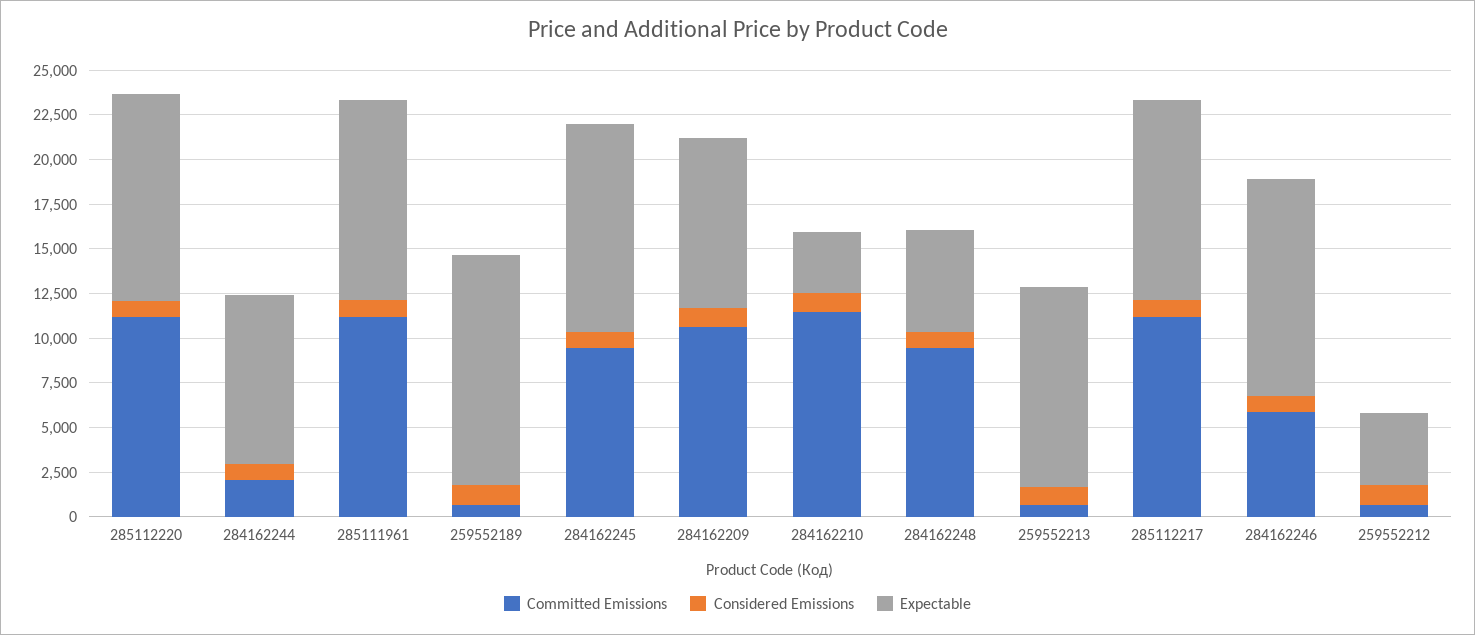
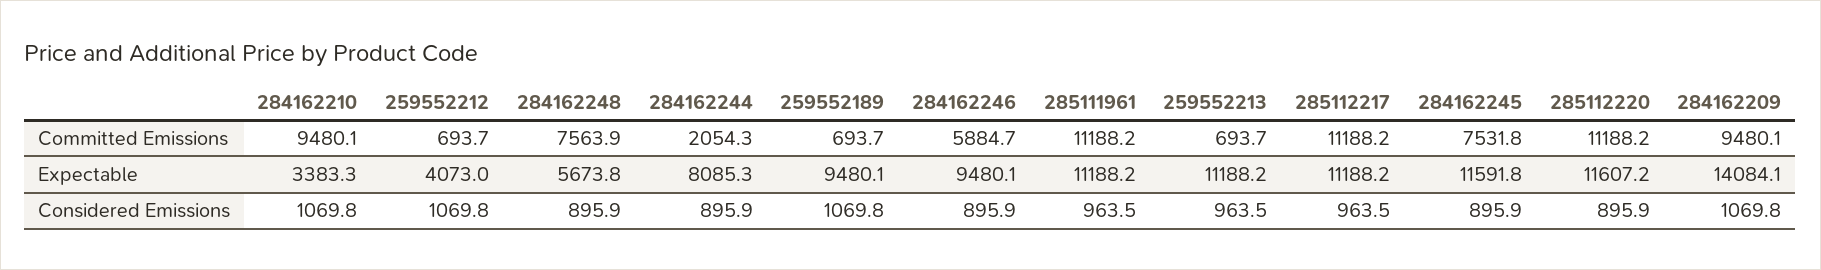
  {
    "Committed Emissions": {
      "285112220": 11188.2,
      "284162244": 2054.3,
      "285111961": 11188.2,
      "259552189": 693.7,
-     "284162245": 9500,
+     "284162245": 7531.8,
-     "284162209": 10500,
+     "284162209": 9480.1,
-     "284162210": 11500,
+     "284162210": 9480.1,
-     "284162248": 9500,
+     "284162248": 7563.9,
      "259552213": 693.7,
      "285112217": 11188.2,
      "284162246": 5884.7,
      "259552212": 693.7
    },
    "Considered Emissions": {
      "285112220": 895.9,
      "284162244": 895.9,
      "285111961": 963.5,
      "259552189": 1069.8,
      "284162245": 895.9,
      "284162209": 1069.8,
      "284162210": 1069.8,
      "284162248": 895.9,
      "259552213": 963.5,
      "285112217": 963.5,
      "284162246": 895.9,
      "259552212": 1069.8
    },
    "Expectable": {
      "285112220": 11607.2,
-     "284162244": 9500,
+     "284162244": 8085.3,
      "285111961": 11188.2,
-     "259552189": 13000,
+     "259552189": 9480.1,
      "284162245": 11591.8,
-     "284162209": 9500,
+     "284162209": 14084.1,
      "284162210": 3383.3,
      "284162248": 5673.8,
      "259552213": 11188.2,
      "285112217": 11188.2,
-     "284162246": 12000,
+     "284162246": 9480.1,
      "259552212": 4073
    }
  }

